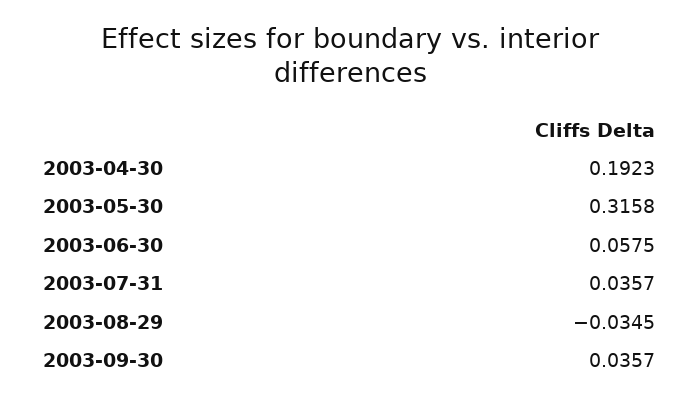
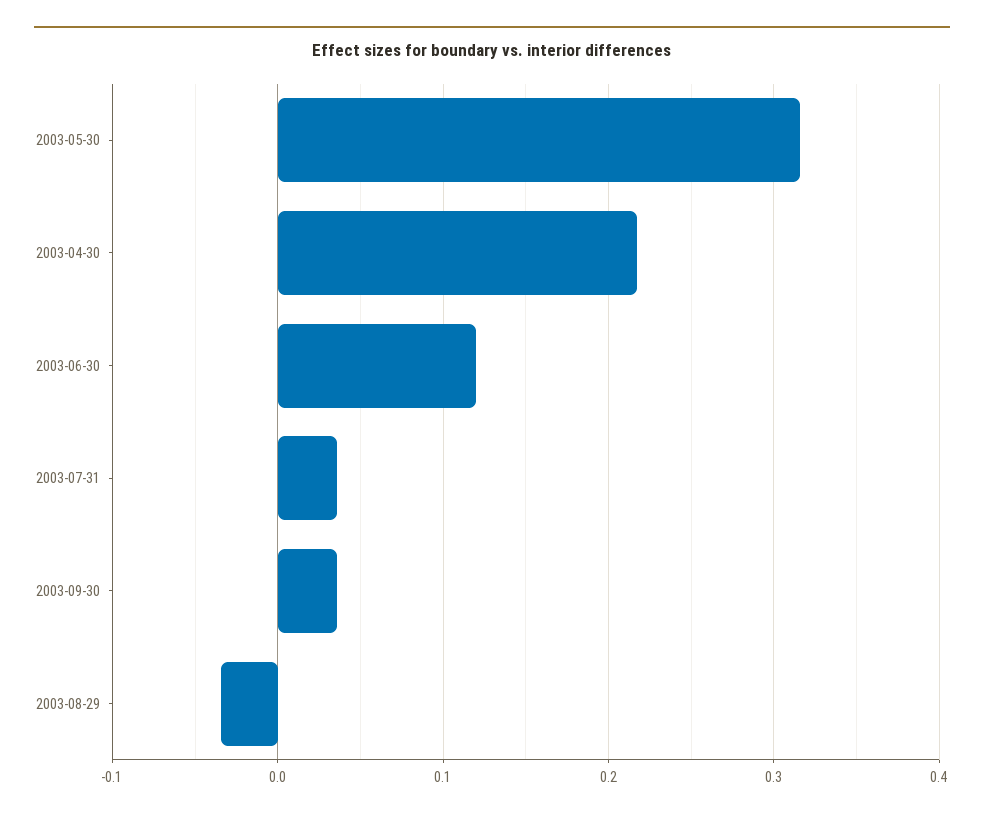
  {
-   "2003-04-30": 0.1923,
+   "2003-04-30": 0.22,
    "2003-05-30": 0.3158,
-   "2003-06-30": 0.0575,
+   "2003-06-30": 0.12,
    "2003-07-31": 0.0357,
    "2003-08-29": -0.0345,
    "2003-09-30": 0.0357
  }

